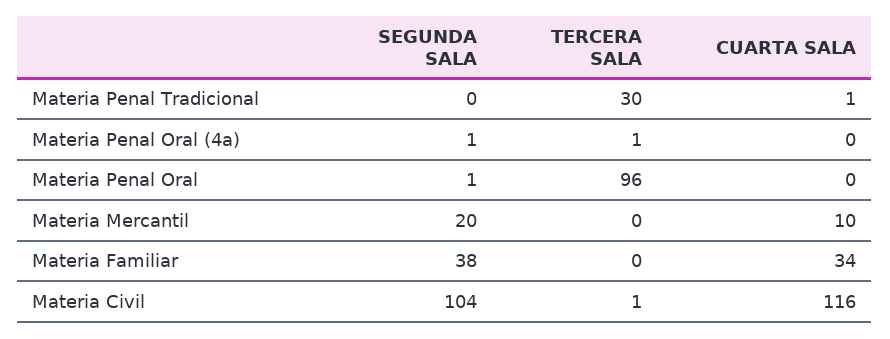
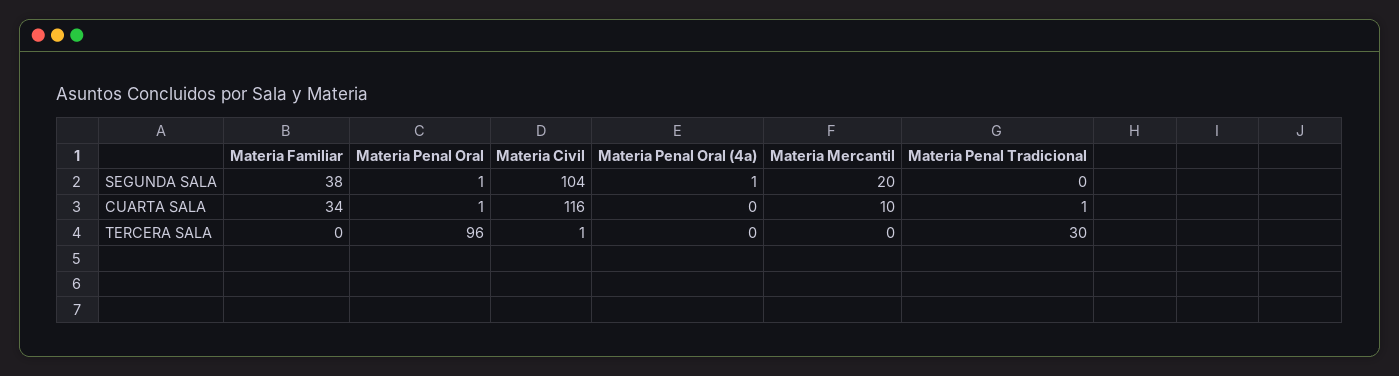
  {
    "SEGUNDA SALA": {
      "Materia Penal Tradicional": 0,
      "Materia Penal Oral (4a)": 1,
      "Materia Penal Oral": 1,
      "Materia Mercantil": 20,
      "Materia Familiar": 38,
      "Materia Civil": 104
    },
    "TERCERA SALA": {
      "Materia Penal Tradicional": 30,
-     "Materia Penal Oral (4a)": 1,
+     "Materia Penal Oral (4a)": 0,
      "Materia Penal Oral": 96,
      "Materia Mercantil": 0,
      "Materia Familiar": 0,
      "Materia Civil": 1
    },
    "CUARTA SALA": {
      "Materia Penal Tradicional": 1,
      "Materia Penal Oral (4a)": 0,
-     "Materia Penal Oral": 0,
+     "Materia Penal Oral": 1,
      "Materia Mercantil": 10,
      "Materia Familiar": 34,
      "Materia Civil": 116
    }
  }

